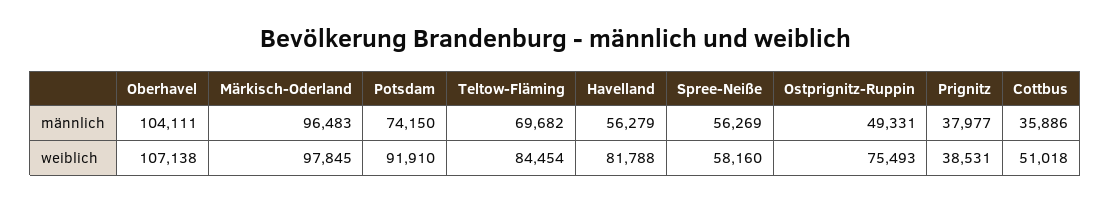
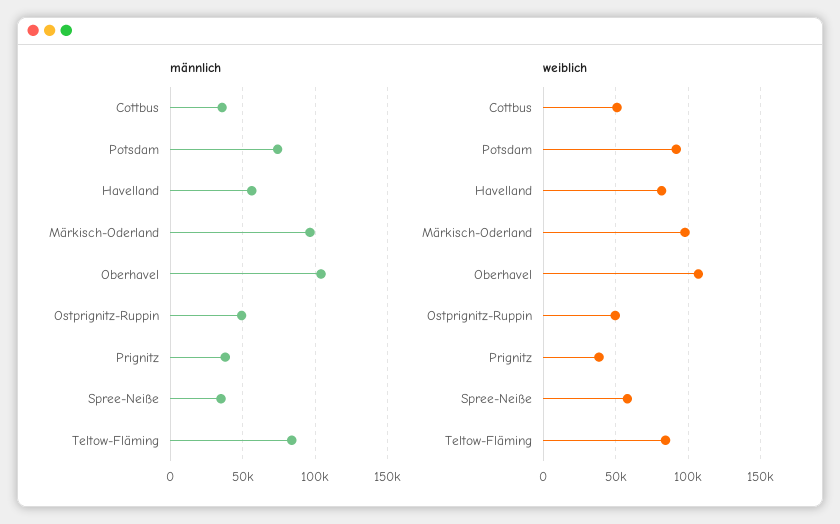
  {
    "männlich": {
      "Oberhavel": 104111,
      "Märkisch-Oderland": 96483,
      "Potsdam": 74150,
-     "Teltow-Fläming": 69682,
+     "Teltow-Fläming": 85000,
      "Havelland": 56279,
-     "Spree-Neiße": 56269,
+     "Spree-Neiße": 35000,
      "Ostprignitz-Ruppin": 49331,
      "Prignitz": 37977,
      "Cottbus": 35886
    },
    "weiblich": {
      "Oberhavel": 107138,
      "Märkisch-Oderland": 97845,
      "Potsdam": 91910,
      "Teltow-Fläming": 84454,
      "Havelland": 81788,
      "Spree-Neiße": 58160,
-     "Ostprignitz-Ruppin": 75493,
+     "Ostprignitz-Ruppin": 50000,
      "Prignitz": 38531,
      "Cottbus": 51018
    }
  }

